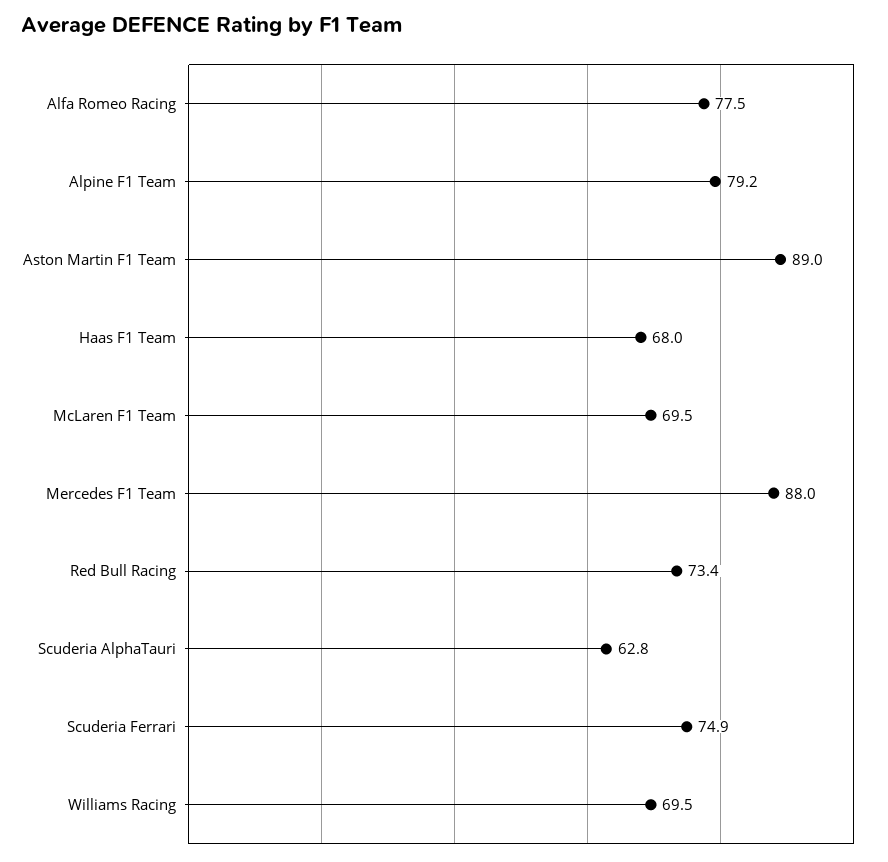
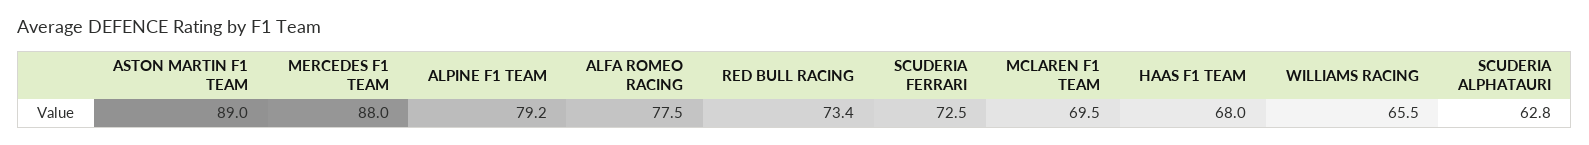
  {
    "Alfa Romeo Racing": 77.5,
    "Alpine F1 Team": 79.2,
    "Aston Martin F1 Team": 89,
    "Haas F1 Team": 68,
    "McLaren F1 Team": 69.5,
    "Mercedes F1 Team": 88,
    "Red Bull Racing": 73.4,
    "Scuderia AlphaTauri": 62.8,
-   "Scuderia Ferrari": 74.9,
+   "Scuderia Ferrari": 72.5,
-   "Williams Racing": 69.5
+   "Williams Racing": 65.5
  }

